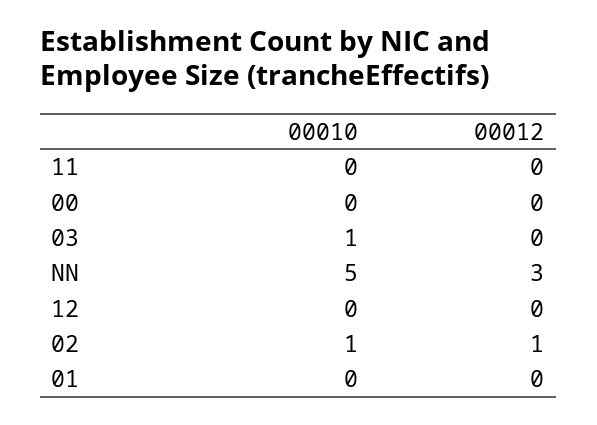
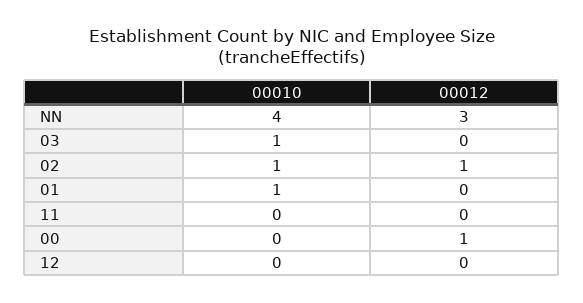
  {
    "00010": {
      "11": 0,
      "00": 0,
      "03": 1,
-     "NN": 5,
+     "NN": 4,
      "12": 0,
      "02": 1,
-     "01": 0
+     "01": 1
    },
    "00012": {
      "11": 0,
-     "00": 0,
+     "00": 1,
      "03": 0,
      "NN": 3,
      "12": 0,
      "02": 1,
      "01": 0
    }
  }

